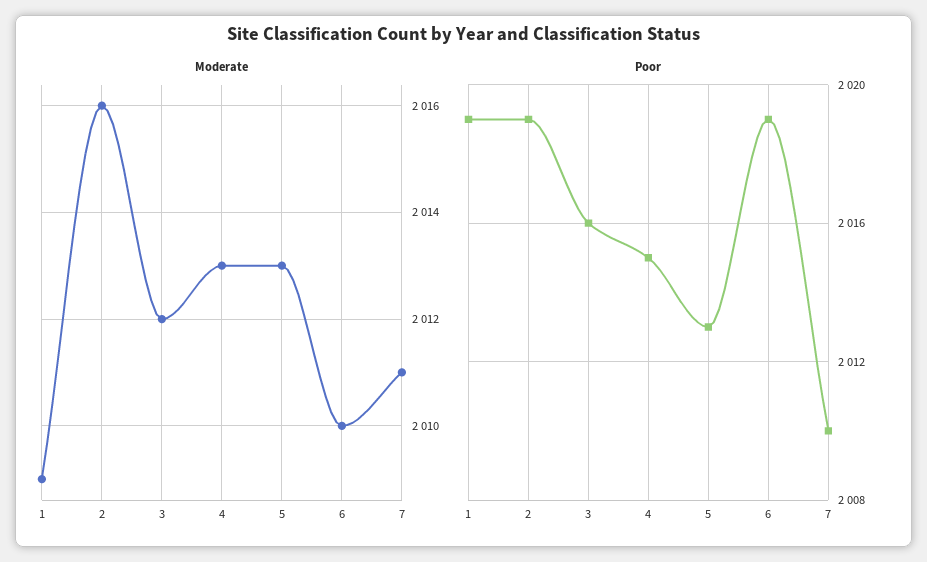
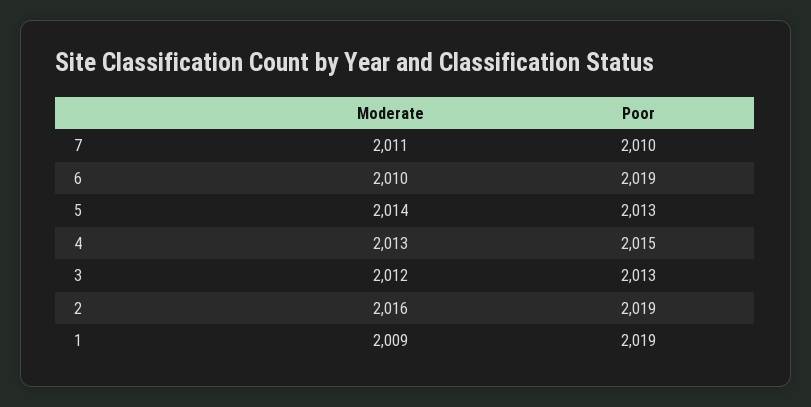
  {
    "Moderate": {
      "1": 2009,
      "2": 2016,
      "3": 2012,
      "4": 2013,
-     "5": 2013,
+     "5": 2014,
      "6": 2010,
      "7": 2011
    },
    "Poor": {
      "1": 2019,
      "2": 2019,
-     "3": 2016,
+     "3": 2013,
      "4": 2015,
      "5": 2013,
      "6": 2019,
      "7": 2010
    }
  }

